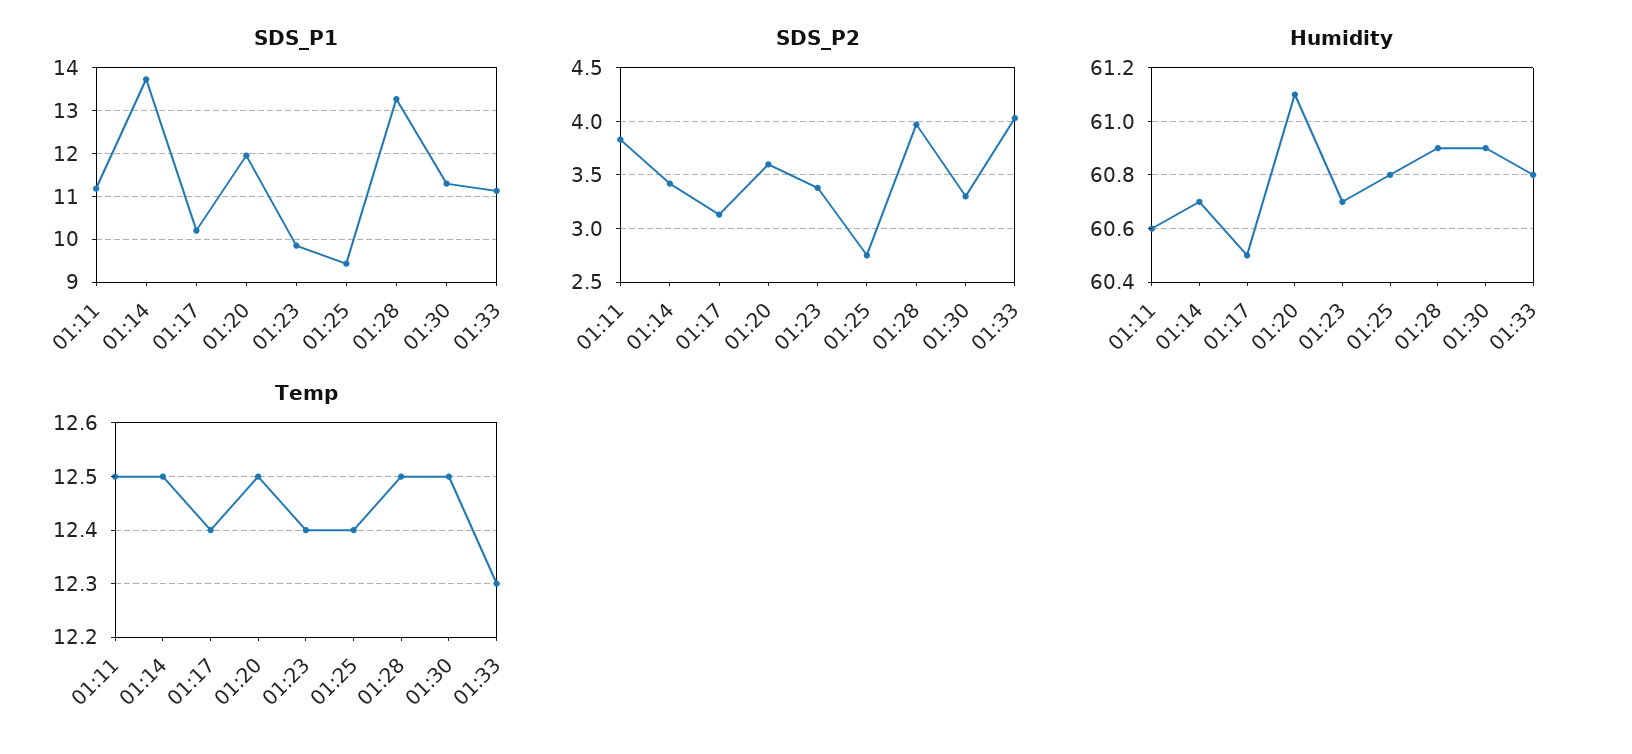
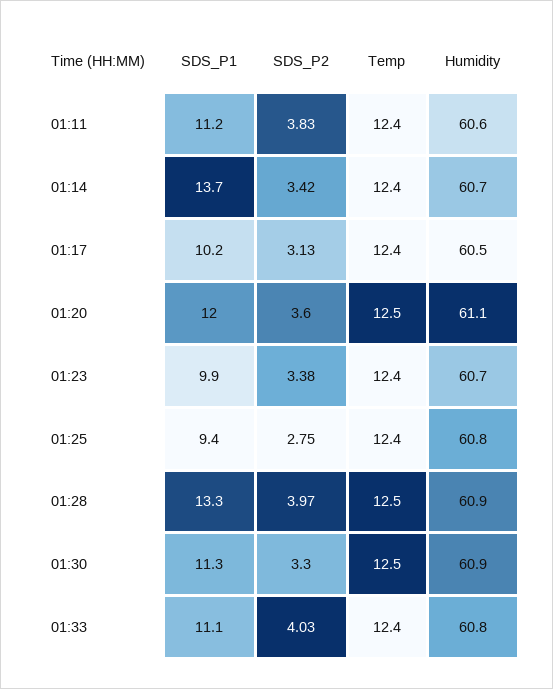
  {
    "SDS_P1": {
      "01:11": 11.2,
      "01:14": 13.7,
      "01:17": 10.2,
      "01:20": 12,
      "01:23": 9.9,
      "01:25": 9.4,
      "01:28": 13.3,
      "01:30": 11.3,
      "01:33": 11.1
    },
    "SDS_P2": {
      "01:11": 3.83,
      "01:14": 3.42,
      "01:17": 3.13,
      "01:20": 3.6,
      "01:23": 3.38,
      "01:25": 2.75,
      "01:28": 3.97,
      "01:30": 3.3,
      "01:33": 4.03
    },
    "Humidity": {
      "01:11": 60.6,
      "01:14": 60.7,
      "01:17": 60.5,
      "01:20": 61.1,
      "01:23": 60.7,
      "01:25": 60.8,
      "01:28": 60.9,
      "01:30": 60.9,
      "01:33": 60.8
    },
    "Temp": {
-     "01:11": 12.5,
+     "01:11": 12.4,
-     "01:14": 12.5,
+     "01:14": 12.4,
      "01:17": 12.4,
      "01:20": 12.5,
      "01:23": 12.4,
      "01:25": 12.4,
      "01:28": 12.5,
      "01:30": 12.5,
-     "01:33": 12.3
+     "01:33": 12.4
    }
  }

